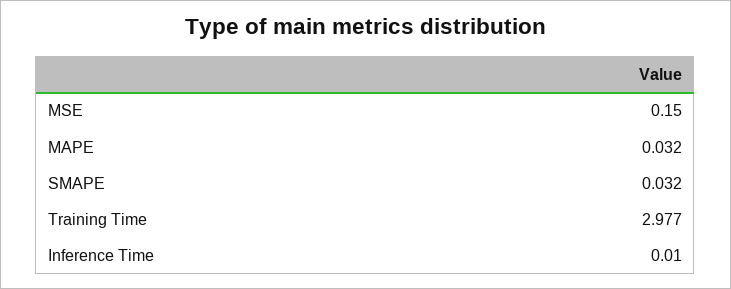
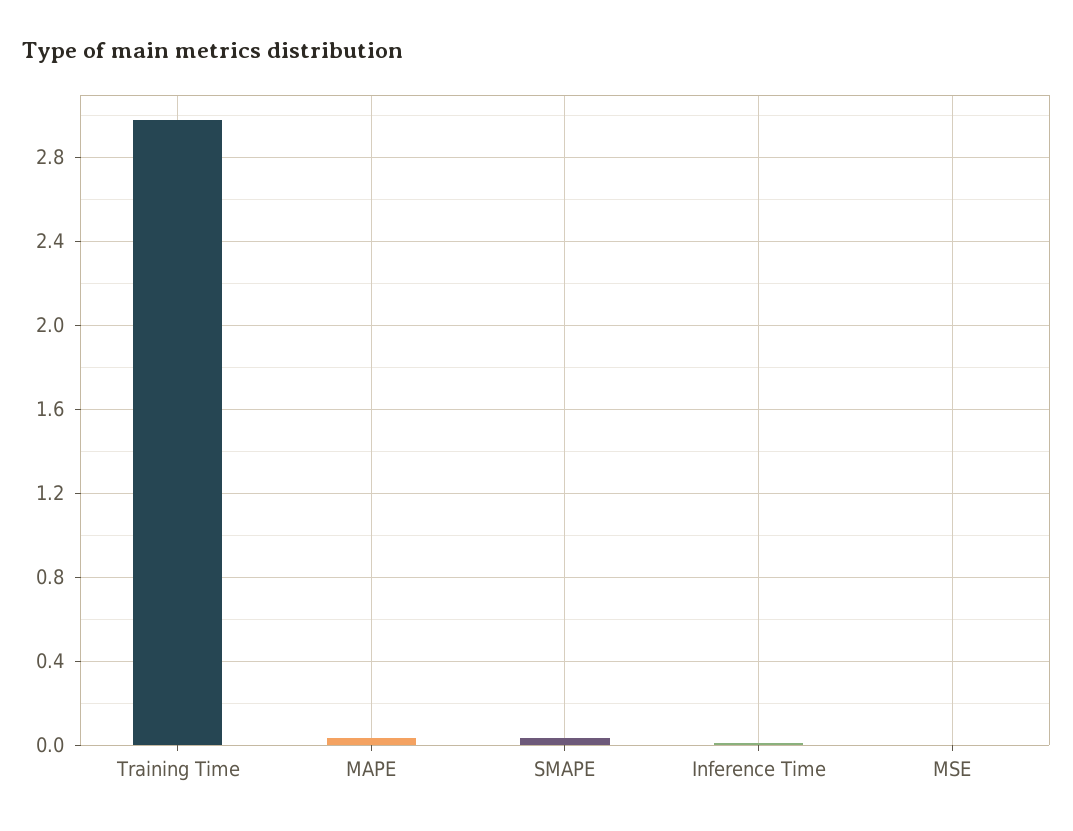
  {
-   "MSE": 0.15,
+   "MSE": 0,
    "MAPE": 0.032,
    "SMAPE": 0.032,
    "Training Time": 2.977,
    "Inference Time": 0.01
  }

